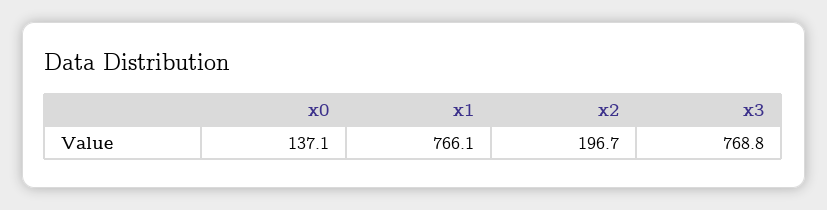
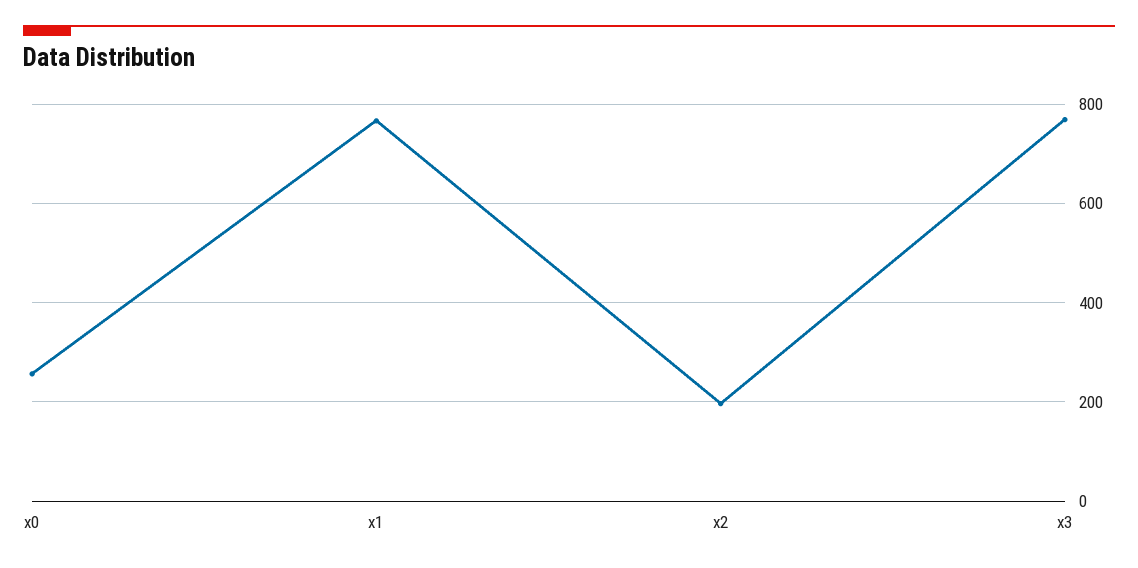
  {
-   "x0": 137.1,
+   "x0": 260,
    "x1": 766.1,
    "x2": 196.7,
    "x3": 768.8
  }

